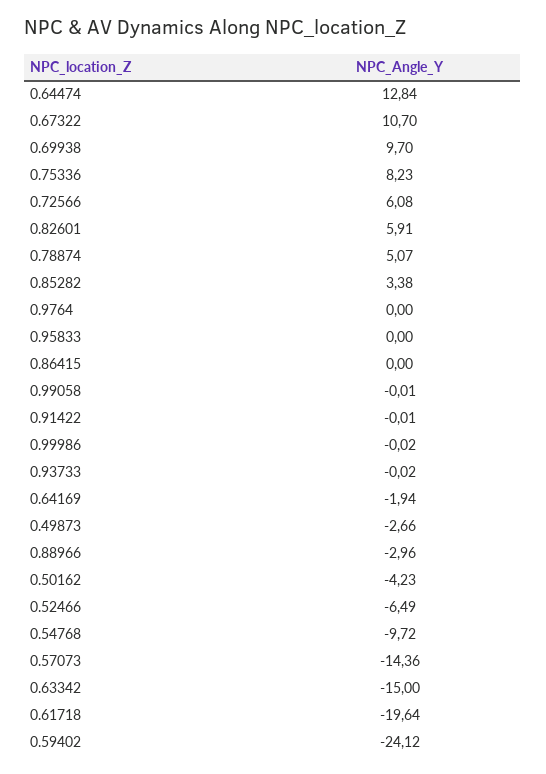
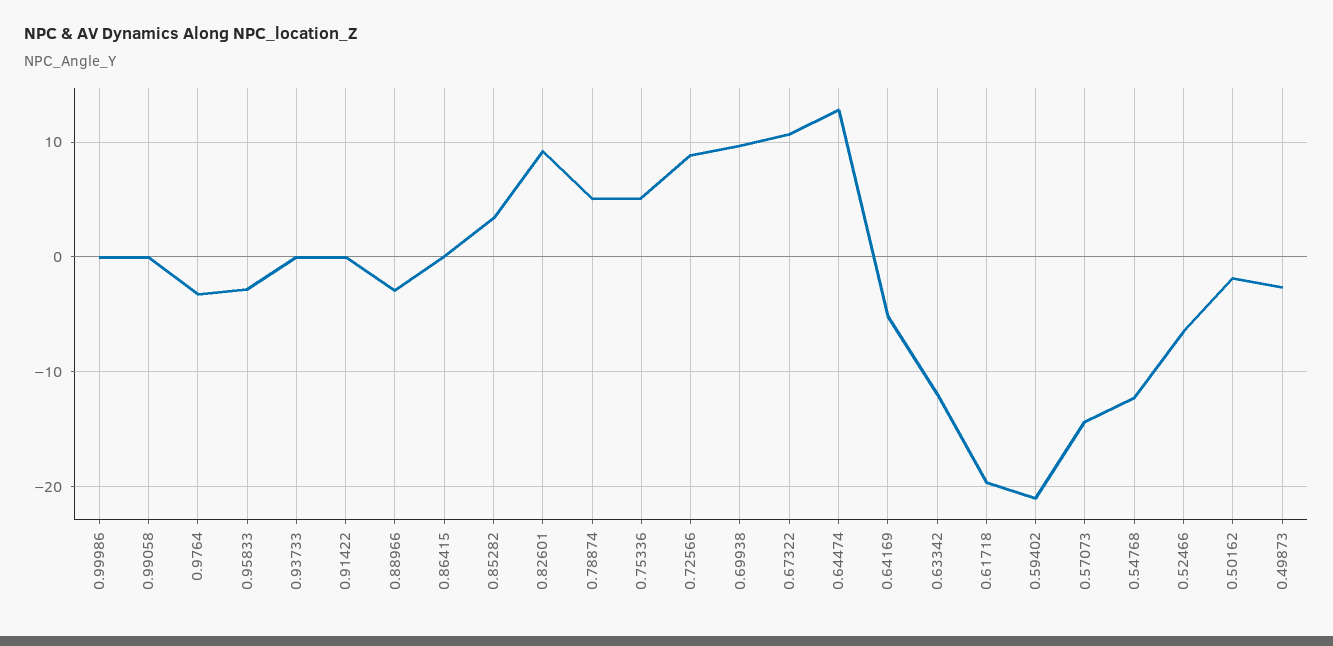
  {
    "0.64474": 12.84,
    "0.67322": 10.7,
    "0.69938": 9.7,
-   "0.75336": 8.23,
+   "0.75336": 5,
-   "0.72566": 6.08,
+   "0.72566": 9,
-   "0.82601": 5.91,
+   "0.82601": 9,
    "0.78874": 5.07,
    "0.85282": 3.38,
-   "0.9764": 0,
+   "0.9764": -3,
-   "0.95833": 0,
+   "0.95833": -3,
    "0.86415": 0,
    "0.99058": -0.01,
    "0.91422": -0.01,
    "0.99986": -0.02,
    "0.93733": -0.02,
-   "0.64169": -1.94,
+   "0.64169": -5,
    "0.49873": -2.66,
    "0.88966": -2.96,
-   "0.50162": -4.23,
+   "0.50162": -2,
    "0.52466": -6.49,
-   "0.54768": -9.72,
+   "0.54768": -12,
    "0.57073": -14.36,
-   "0.63342": -15,
+   "0.63342": -12,
    "0.61718": -19.64,
-   "0.59402": -24.12
+   "0.59402": -21
  }

